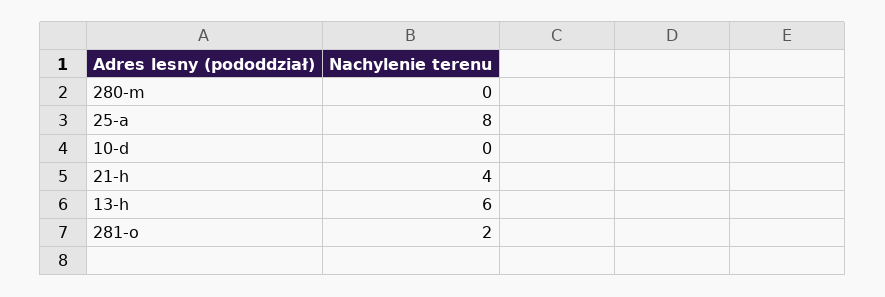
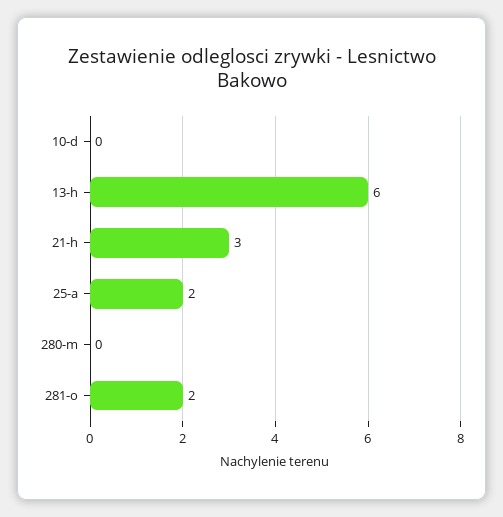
  {
    "280-m": 0,
-   "25-a": 8,
+   "25-a": 2,
    "10-d": 0,
-   "21-h": 4,
+   "21-h": 3,
    "13-h": 6,
    "281-o": 2
  }

